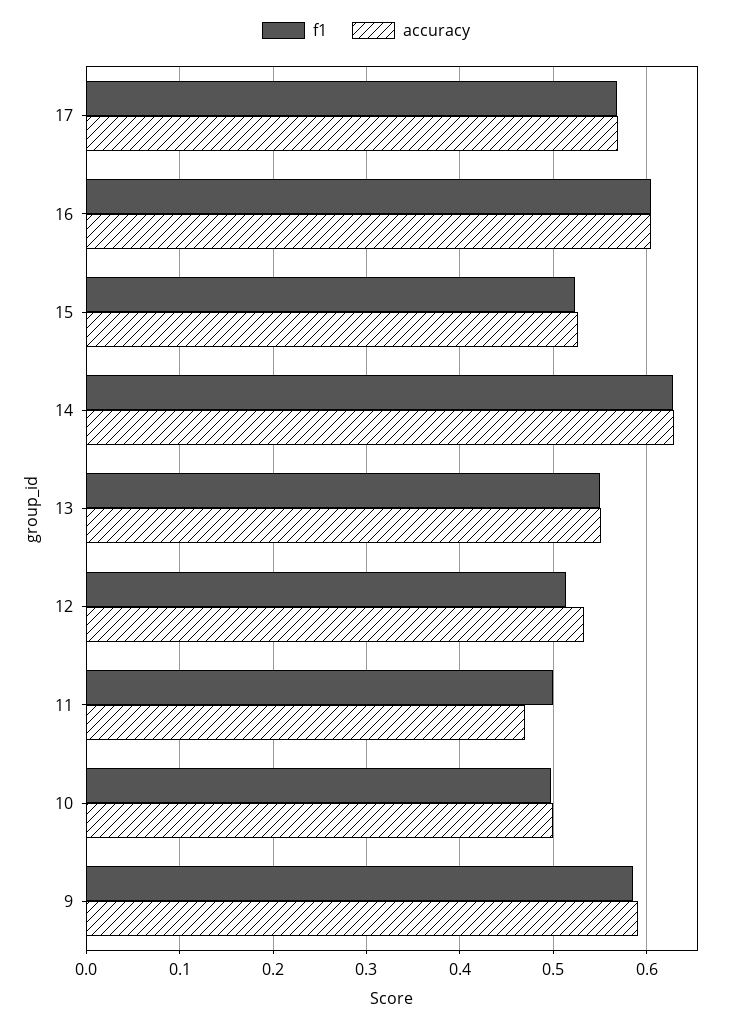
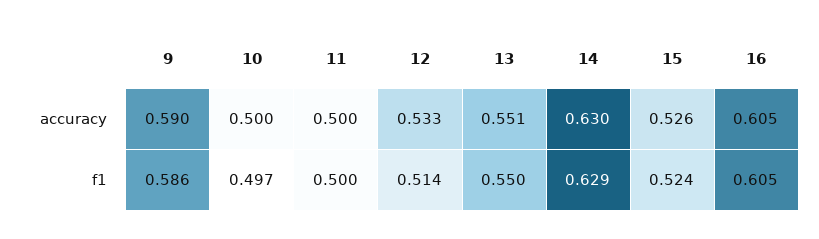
  {
    "f1": {
-     "17": 0.57,
      "16": 0.605,
      "15": 0.524,
      "14": 0.629,
      "13": 0.55,
      "12": 0.514,
      "11": 0.5,
      "10": 0.497,
      "9": 0.586
    },
    "accuracy": {
-     "17": 0.57,
      "16": 0.605,
      "15": 0.526,
      "14": 0.63,
      "13": 0.551,
      "12": 0.533,
-     "11": 0.47,
+     "11": 0.5,
      "10": 0.5,
      "9": 0.59
    }
  }

